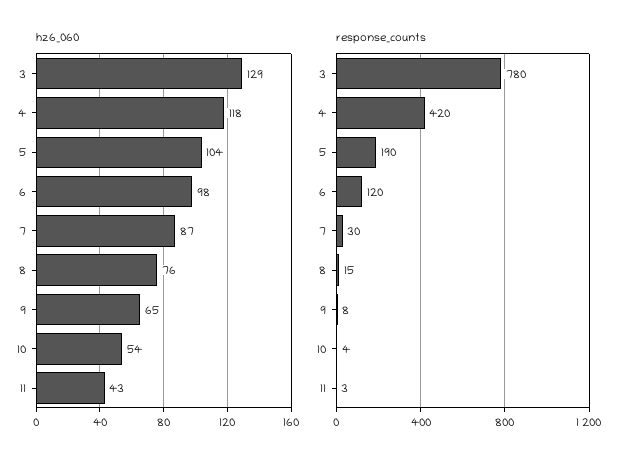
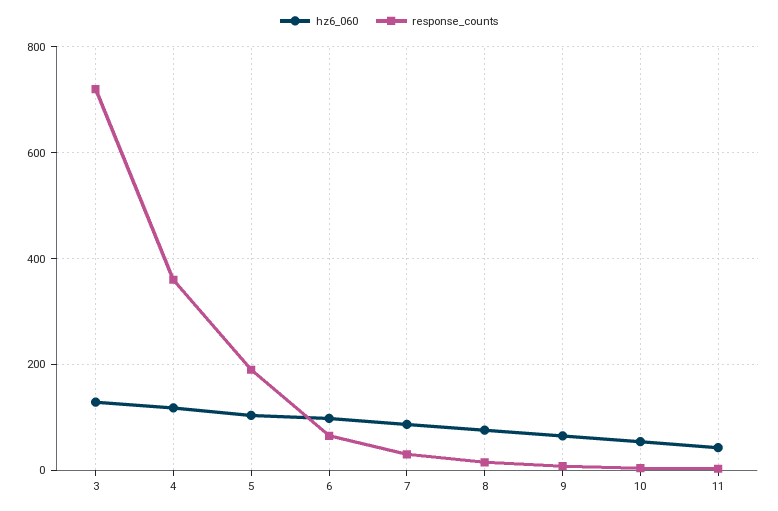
  {
    "hz6_060": {
      "3": 129,
      "4": 118,
      "5": 104,
      "6": 98,
      "7": 87,
      "8": 76,
      "9": 65,
      "10": 54,
      "11": 43
    },
    "response_counts": {
-     "3": 780,
+     "3": 720,
-     "4": 420,
+     "4": 360,
      "5": 190,
-     "6": 120,
+     "6": 60,
      "7": 30,
      "8": 15,
      "9": 8,
      "10": 4,
      "11": 3
    }
  }

